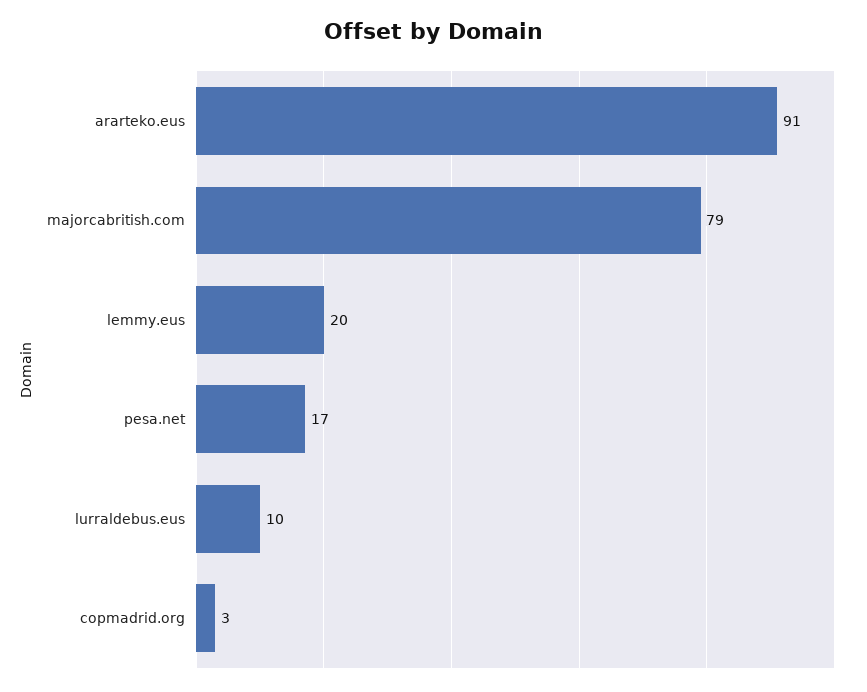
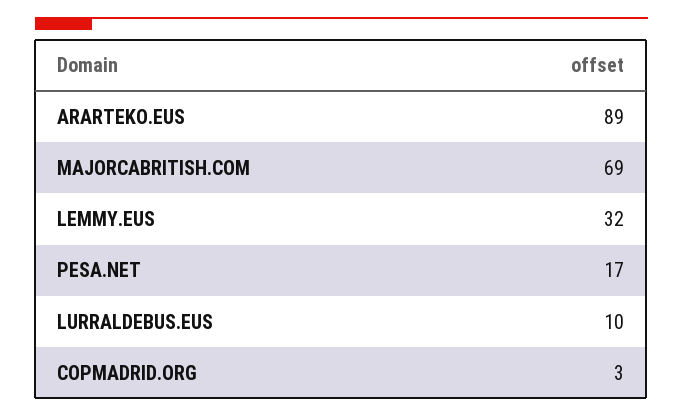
  {
-   "ararteko.eus": 91,
+   "ararteko.eus": 89,
-   "majorcabritish.com": 79,
+   "majorcabritish.com": 69,
-   "lemmy.eus": 20,
+   "lemmy.eus": 32,
    "pesa.net": 17,
    "lurraldebus.eus": 10,
    "copmadrid.org": 3
  }

